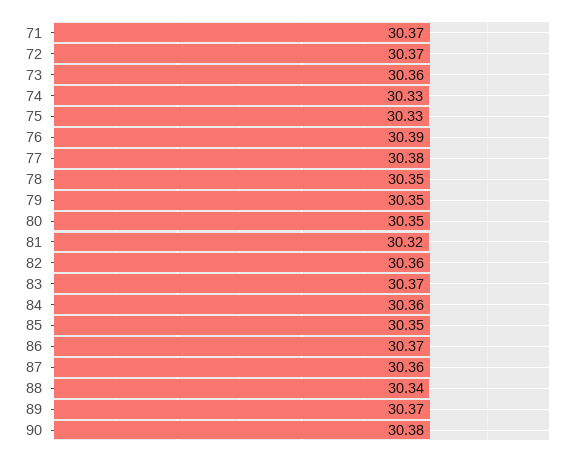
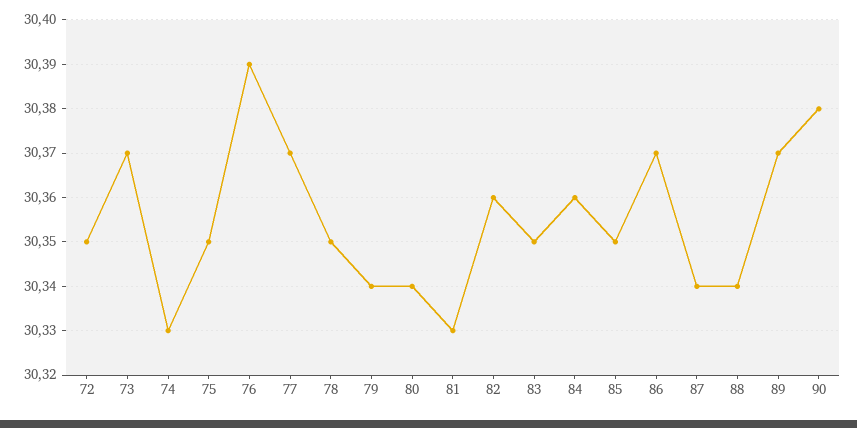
  {
-   "71": 30.37,
-   "72": 30.37,
+   "72": 30.35,
-   "73": 30.36,
+   "73": 30.37,
    "74": 30.33,
-   "75": 30.33,
+   "75": 30.35,
    "76": 30.39,
-   "77": 30.38,
+   "77": 30.37,
    "78": 30.35,
-   "79": 30.35,
+   "79": 30.34,
-   "80": 30.35,
+   "80": 30.34,
-   "81": 30.32,
+   "81": 30.33,
    "82": 30.36,
-   "83": 30.37,
+   "83": 30.35,
    "84": 30.36,
    "85": 30.35,
    "86": 30.37,
-   "87": 30.36,
+   "87": 30.34,
    "88": 30.34,
    "89": 30.37,
    "90": 30.38
  }

